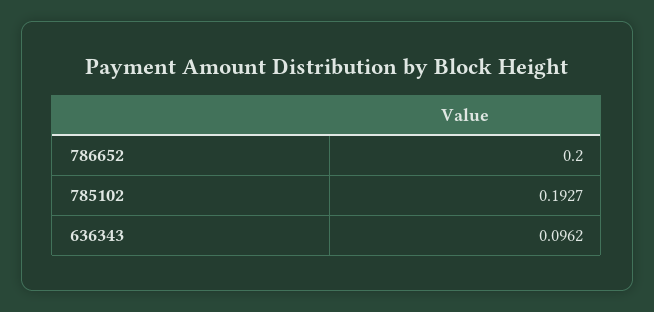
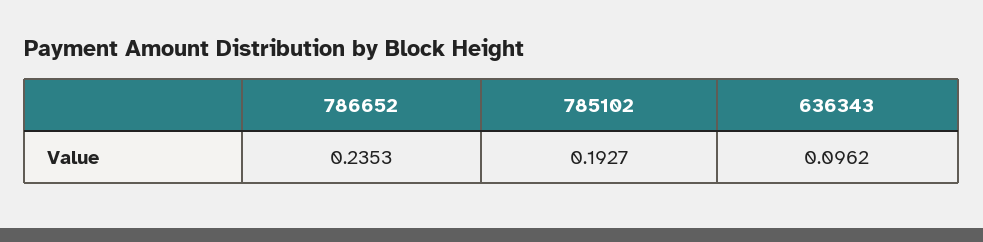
  {
-   "786652": 0.2,
+   "786652": 0.2353,
    "785102": 0.1927,
    "636343": 0.0962
  }

